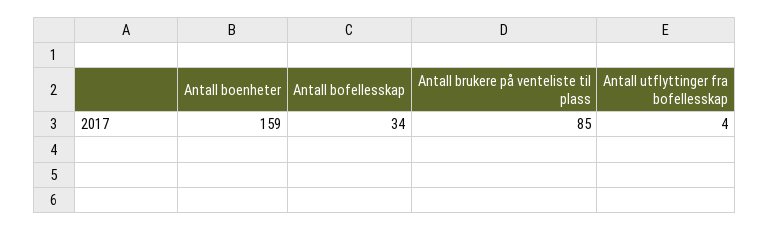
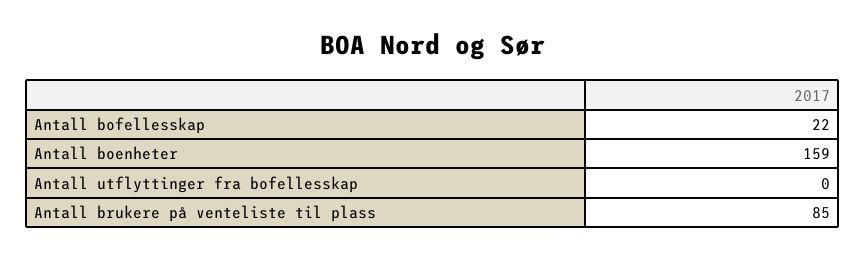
  {
    "Antall boenheter": 159,
-   "Antall bofellesskap": 34,
+   "Antall bofellesskap": 22,
    "Antall brukere på venteliste til plass": 85,
-   "Antall utflyttinger fra bofellesskap": 4
+   "Antall utflyttinger fra bofellesskap": 0
  }

